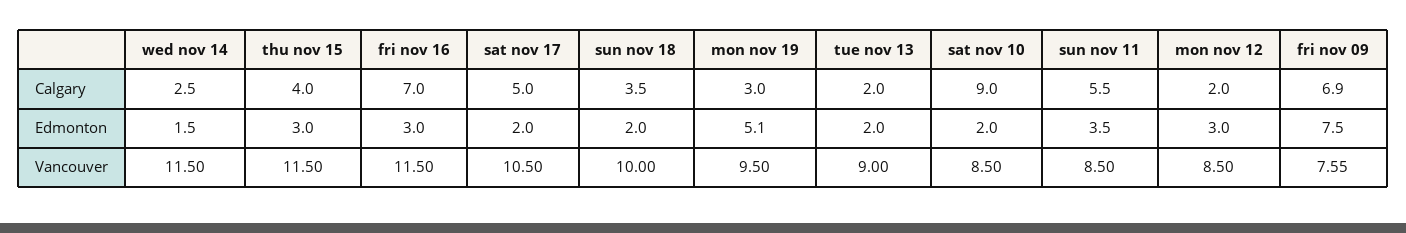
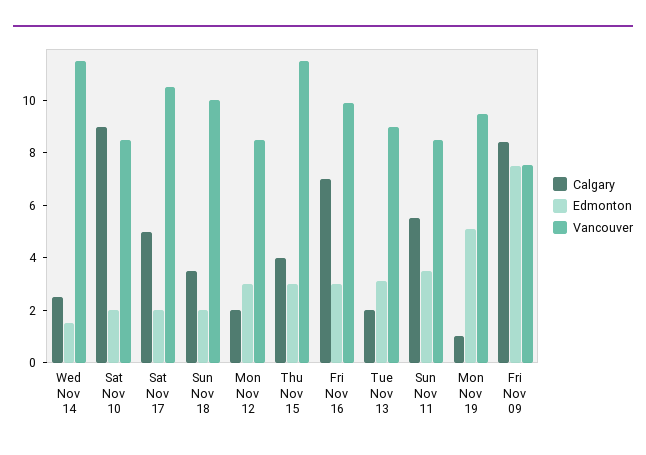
  {
    "Calgary": {
      "wed nov 14": 2.5,
      "thu nov 15": 4,
      "fri nov 16": 7,
      "sat nov 17": 5,
      "sun nov 18": 3.5,
-     "mon nov 19": 3,
+     "mon nov 19": 1,
      "tue nov 13": 2,
      "sat nov 10": 9,
      "sun nov 11": 5.5,
      "mon nov 12": 2,
-     "fri nov 09": 6.9
+     "fri nov 09": 8.5
    },
    "Edmonton": {
      "wed nov 14": 1.5,
      "thu nov 15": 3,
      "fri nov 16": 3,
      "sat nov 17": 2,
      "sun nov 18": 2,
      "mon nov 19": 5.1,
-     "tue nov 13": 2,
+     "tue nov 13": 3,
      "sat nov 10": 2,
      "sun nov 11": 3.5,
      "mon nov 12": 3,
      "fri nov 09": 7.5
    },
    "Vancouver": {
      "wed nov 14": 11.5,
      "thu nov 15": 11.5,
-     "fri nov 16": 11.5,
+     "fri nov 16": 10,
      "sat nov 17": 10.5,
      "sun nov 18": 10,
      "mon nov 19": 9.5,
      "tue nov 13": 9,
      "sat nov 10": 8.5,
      "sun nov 11": 8.5,
      "mon nov 12": 8.5,
      "fri nov 09": 7.55
    }
  }

